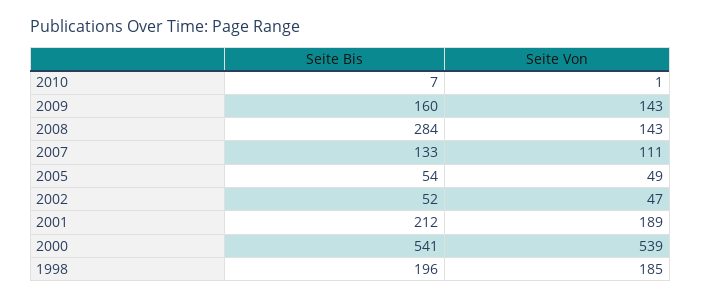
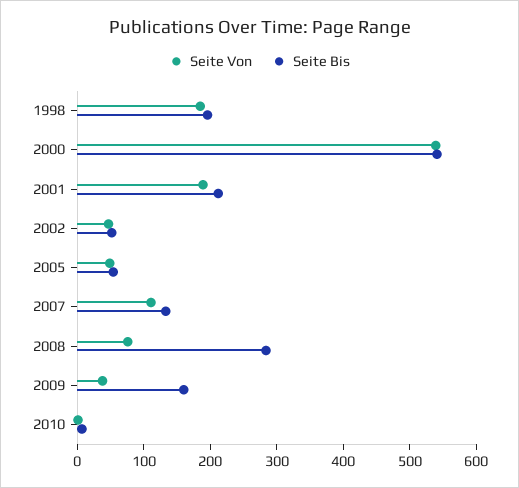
  {
    "Seite Bis": {
      "2010": 7,
      "2009": 160,
      "2008": 284,
      "2007": 133,
      "2005": 54,
      "2002": 52,
      "2001": 212,
      "2000": 541,
      "1998": 196
    },
    "Seite Von": {
      "2010": 1,
-     "2009": 143,
+     "2009": 40,
-     "2008": 143,
+     "2008": 80,
      "2007": 111,
      "2005": 49,
      "2002": 47,
      "2001": 189,
      "2000": 539,
      "1998": 185
    }
  }

